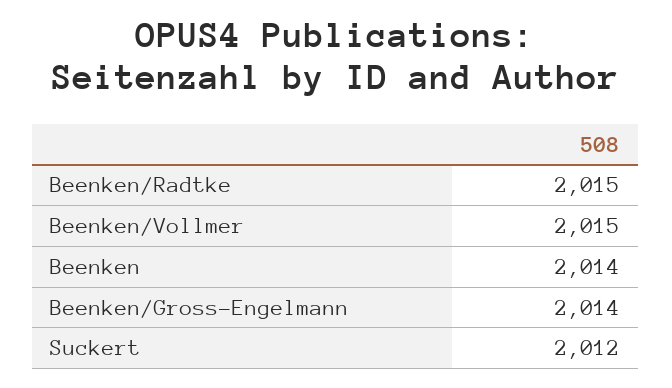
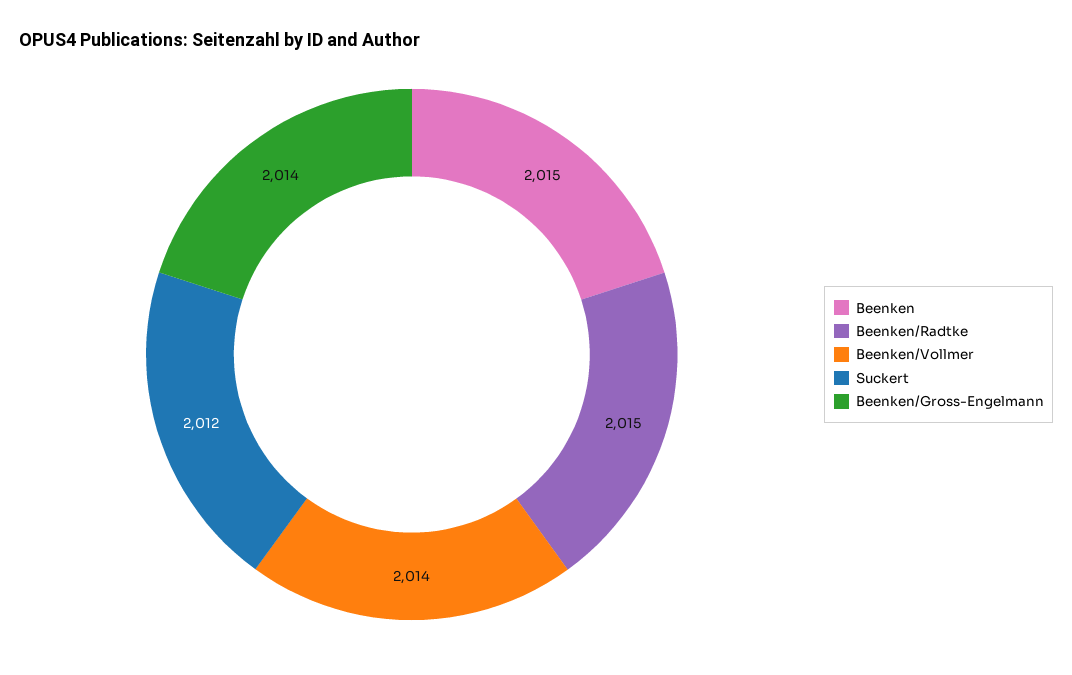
  {
    "Beenken/Radtke": 2015,
-   "Beenken/Vollmer": 2015,
+   "Beenken/Vollmer": 2014,
-   "Beenken": 2014,
+   "Beenken": 2015,
    "Beenken/Gross-Engelmann": 2014,
    "Suckert": 2012
  }

